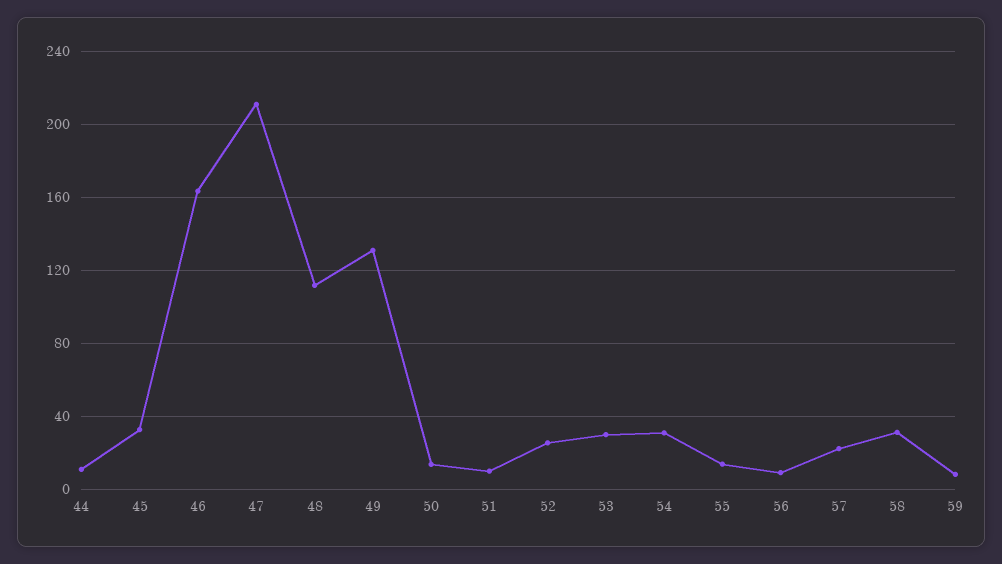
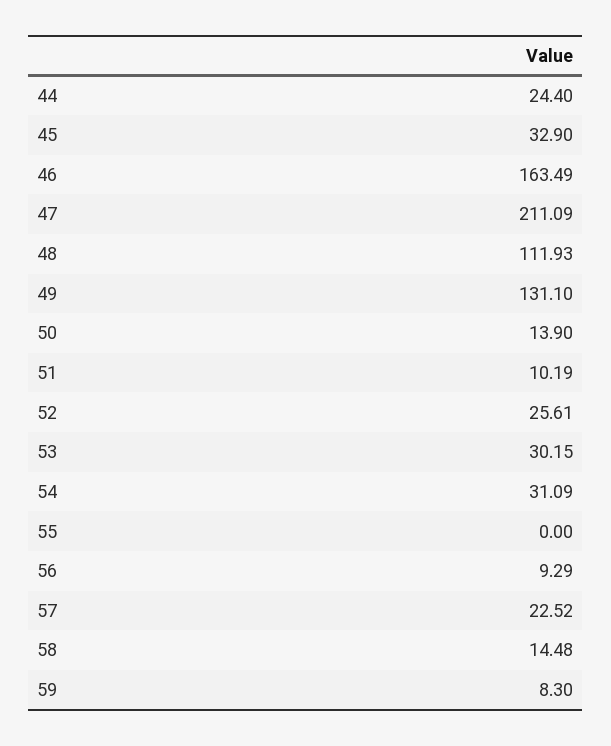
  {
-   "44": 10,
+   "44": 24.4,
    "45": 32.9,
    "46": 163.49,
    "47": 211.09,
    "48": 111.93,
    "49": 131.1,
    "50": 13.9,
    "51": 10.19,
    "52": 25.61,
    "53": 30.15,
    "54": 31.09,
-   "55": 15,
+   "55": 0,
    "56": 9.29,
    "57": 22.52,
-   "58": 30,
+   "58": 14.48,
    "59": 8.3
  }

